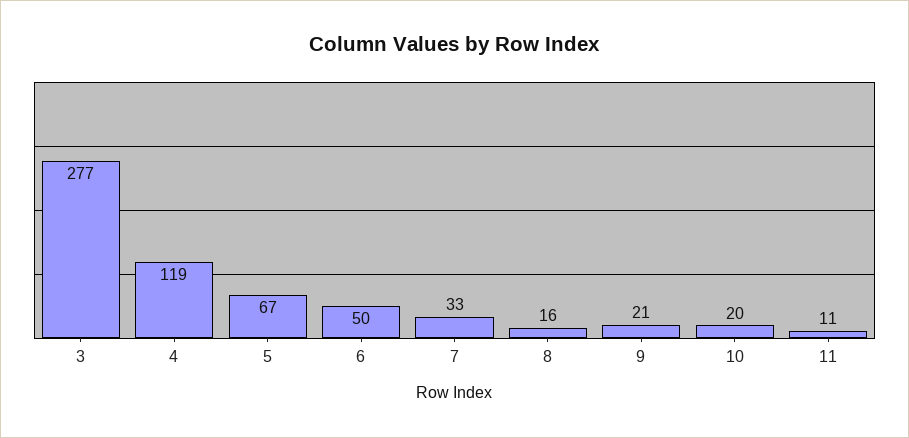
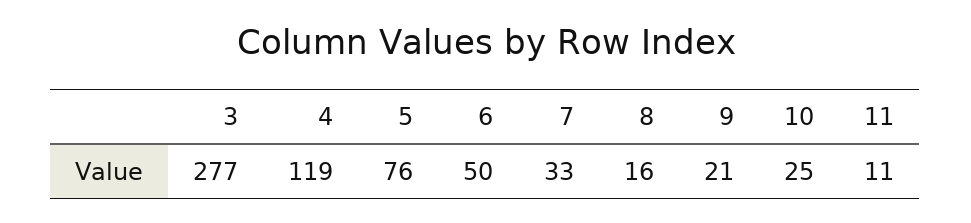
  {
    "3": 277,
    "4": 119,
-   "5": 67,
+   "5": 76,
    "6": 50,
    "7": 33,
    "8": 16,
    "9": 21,
-   "10": 20,
+   "10": 25,
    "11": 11
  }

